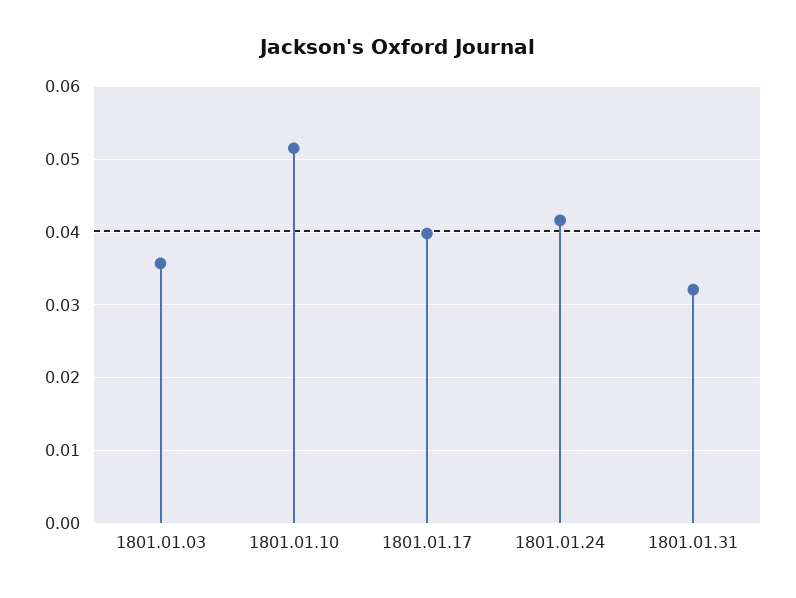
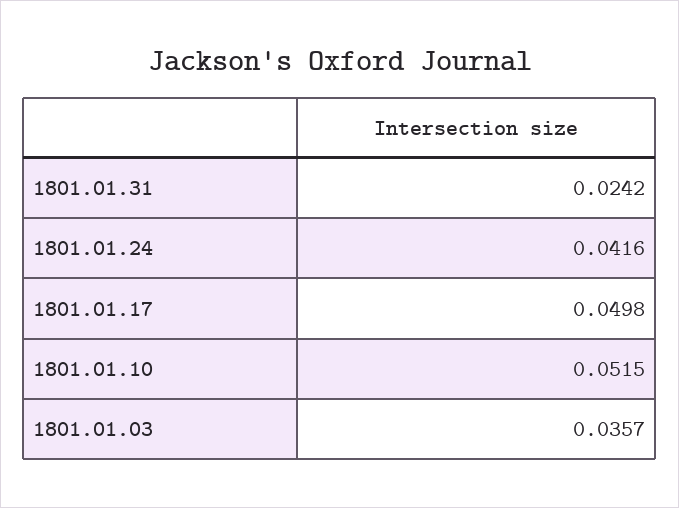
  {
    "1801.01.03": 0.0357,
    "1801.01.10": 0.0515,
-   "1801.01.17": 0.04,
+   "1801.01.17": 0.0498,
    "1801.01.24": 0.0416,
-   "1801.01.31": 0.032
+   "1801.01.31": 0.0242
  }

